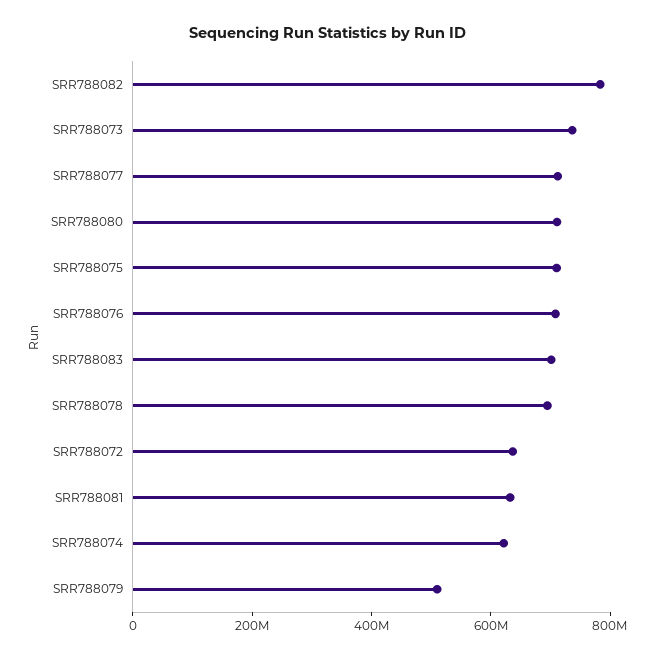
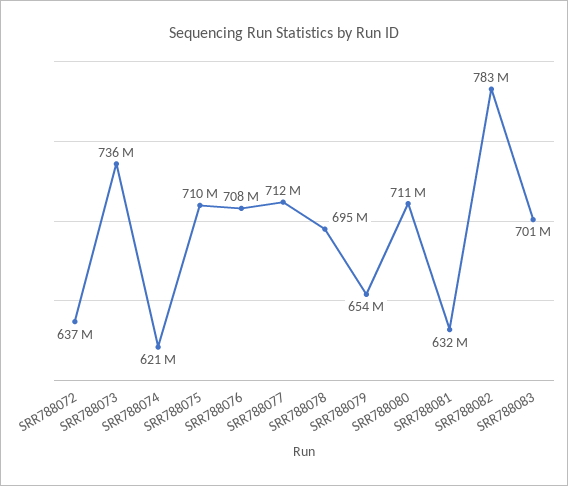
  {
    "SRR788082": 783000000,
    "SRR788073": 736000000,
    "SRR788077": 712000000,
    "SRR788080": 711000000,
    "SRR788075": 710000000,
    "SRR788076": 708000000,
    "SRR788083": 701000000,
    "SRR788078": 695000000,
    "SRR788072": 637000000,
    "SRR788081": 632000000,
    "SRR788074": 621000000,
-   "SRR788079": 500000000
+   "SRR788079": 654000000
  }

